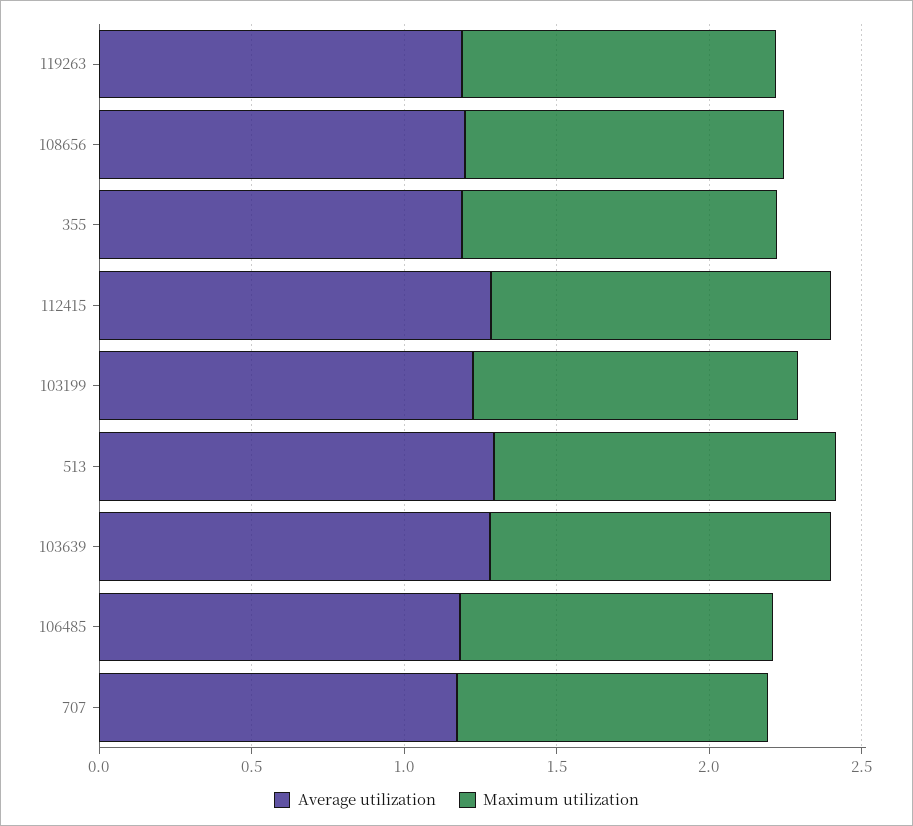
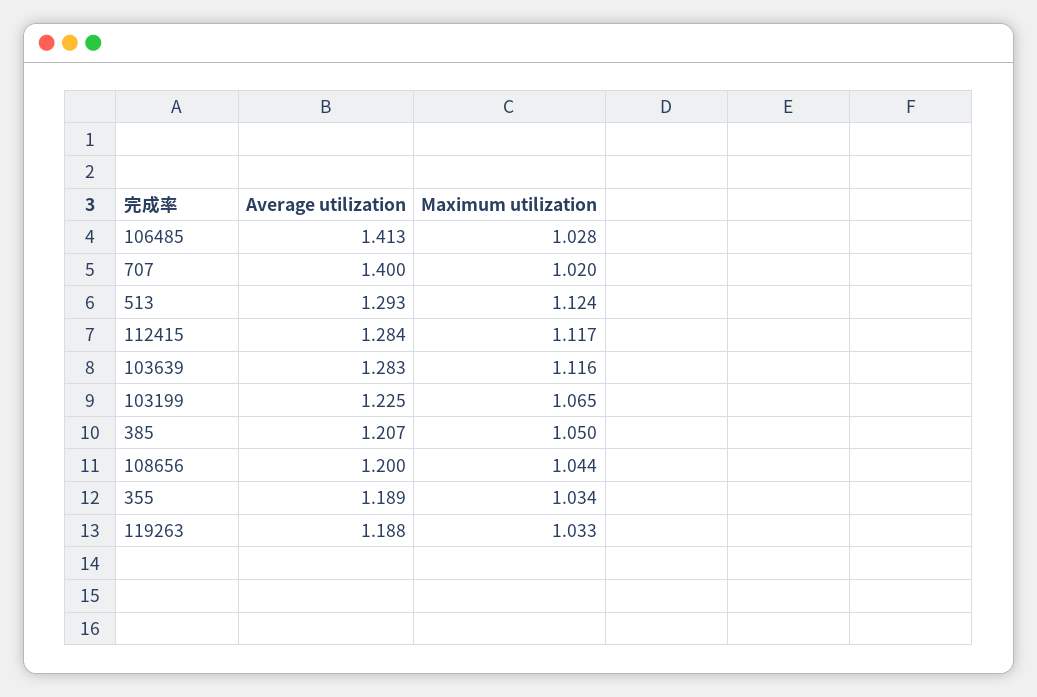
  {
    "Average utilization": {
      "119263": 1.188,
      "108656": 1.2,
      "355": 1.189,
      "112415": 1.284,
      "103199": 1.225,
      "513": 1.293,
      "103639": 1.283,
-     "106485": 1.2,
+     "106485": 1.413,
-     "707": 1.2
+     "707": 1.4,
+     "385": 1.207
    },
    "Maximum utilization": {
      "119263": 1.033,
      "108656": 1.044,
      "355": 1.034,
      "112415": 1.117,
      "103199": 1.065,
      "513": 1.124,
      "103639": 1.116,
      "106485": 1.028,
-     "707": 1.02
+     "707": 1.02,
+     "385": 1.05
    }
  }

